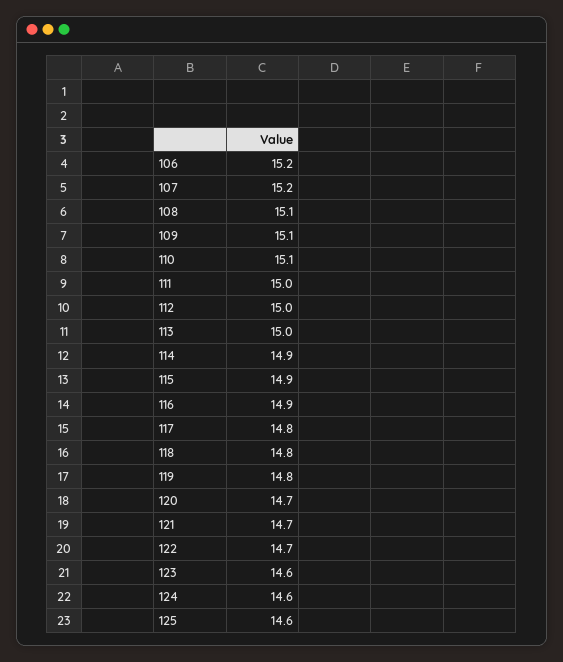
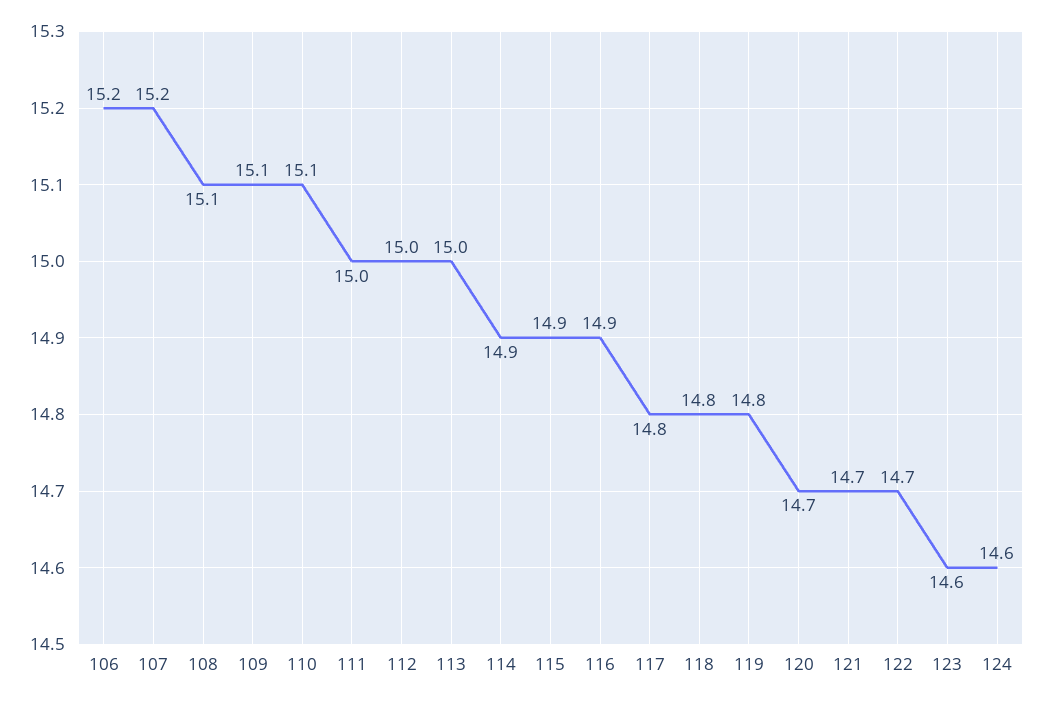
  {
    "106": 15.2,
    "107": 15.2,
    "108": 15.1,
    "109": 15.1,
    "110": 15.1,
    "111": 15,
    "112": 15,
    "113": 15,
    "114": 14.9,
    "115": 14.9,
    "116": 14.9,
    "117": 14.8,
    "118": 14.8,
    "119": 14.8,
    "120": 14.7,
    "121": 14.7,
    "122": 14.7,
    "123": 14.6,
-   "124": 14.6,
+   "124": 14.6
-   "125": 14.6
  }

